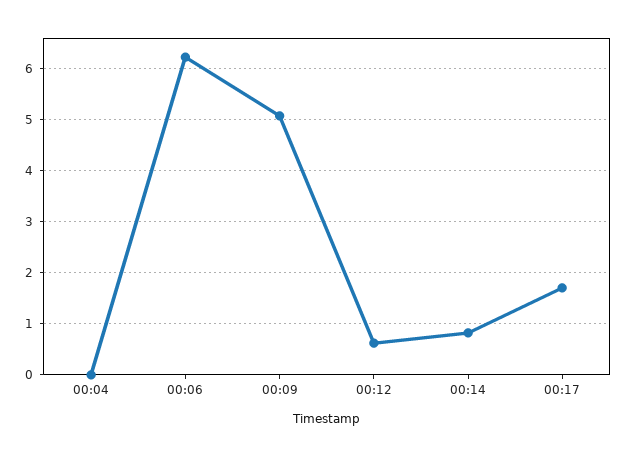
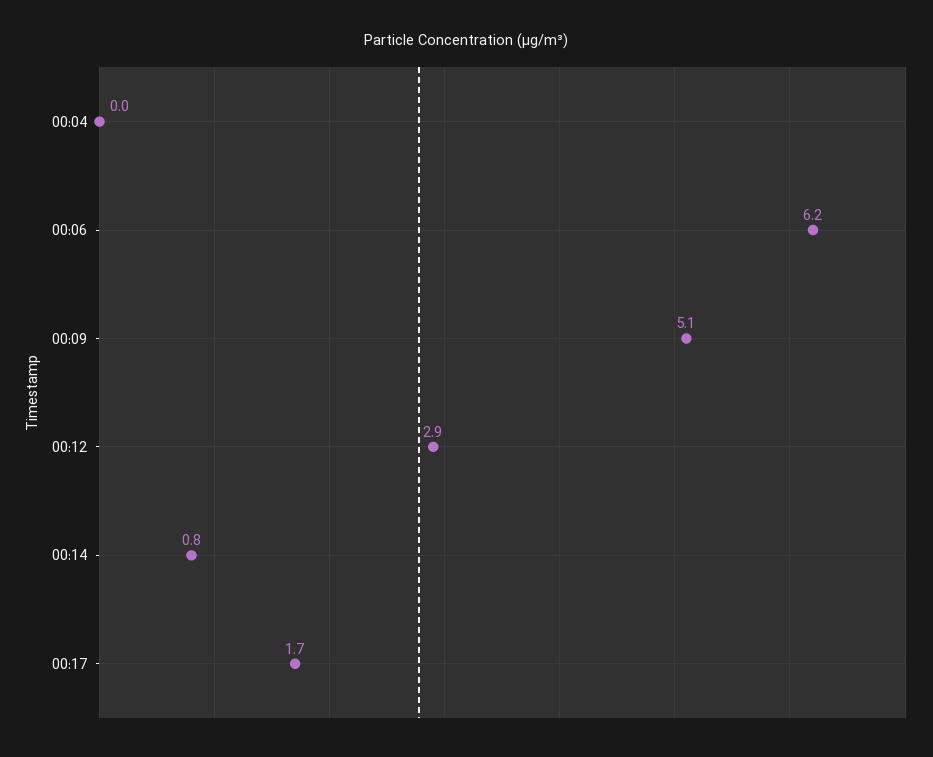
  {
    "00:04": 0,
    "00:06": 6.2,
    "00:09": 5.1,
-   "00:12": 0.6,
+   "00:12": 2.9,
    "00:14": 0.8,
    "00:17": 1.7
  }

